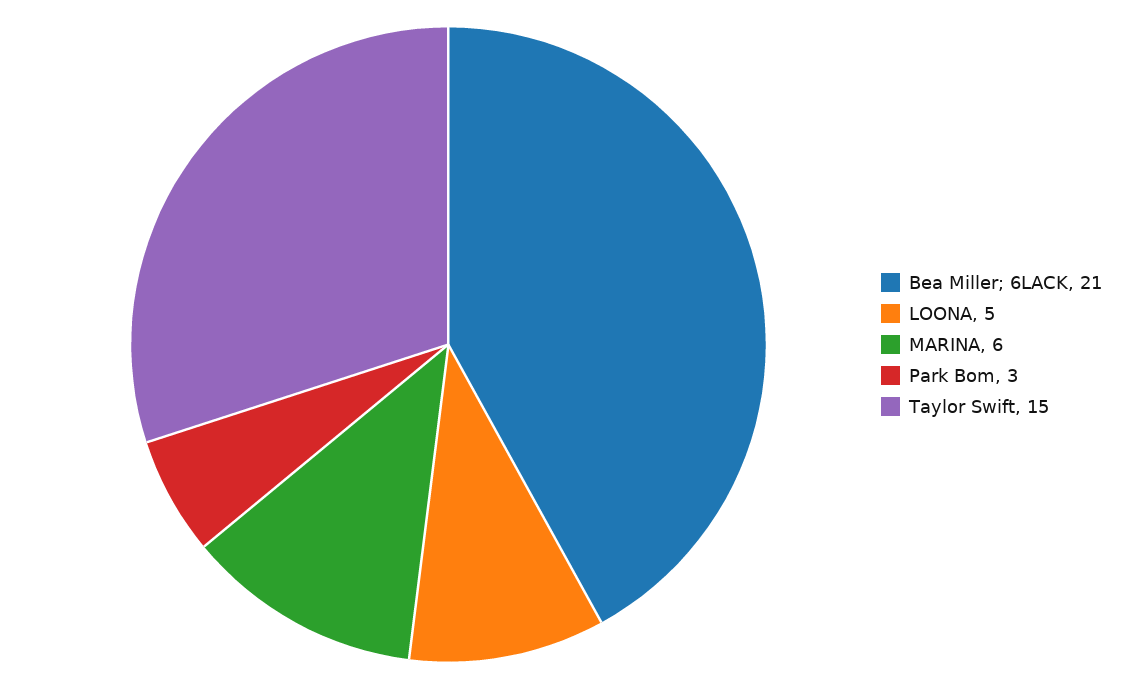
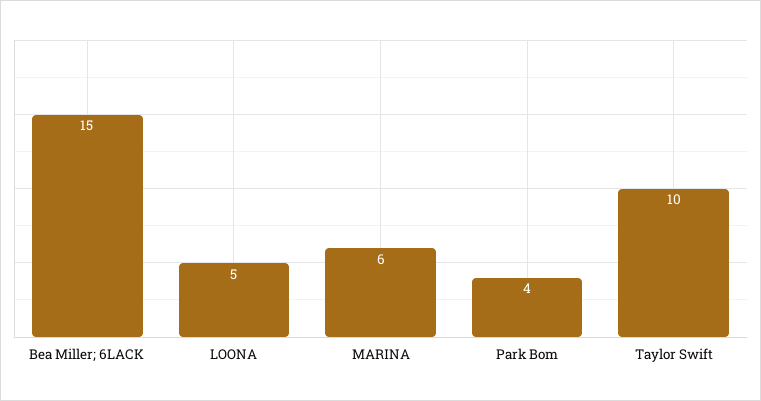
  {
-   "Bea Miller; 6LACK": 21,
+   "Bea Miller; 6LACK": 15,
    "LOONA": 5,
    "MARINA": 6,
-   "Park Bom": 3,
+   "Park Bom": 4,
-   "Taylor Swift": 15
+   "Taylor Swift": 10
  }

